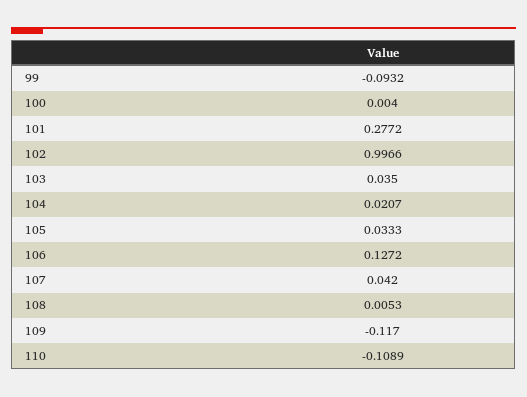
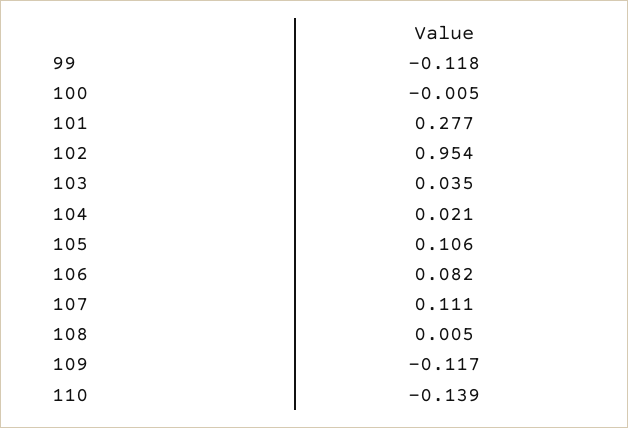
  {
-   "99": -0.0932,
+   "99": -0.118,
-   "100": 0.004,
+   "100": -0.005,
    "101": 0.2772,
-   "102": 0.9966,
+   "102": 0.954,
    "103": 0.035,
    "104": 0.0207,
-   "105": 0.0333,
+   "105": 0.106,
-   "106": 0.1272,
+   "106": 0.082,
-   "107": 0.042,
+   "107": 0.111,
    "108": 0.0053,
    "109": -0.117,
-   "110": -0.1089
+   "110": -0.139
  }

